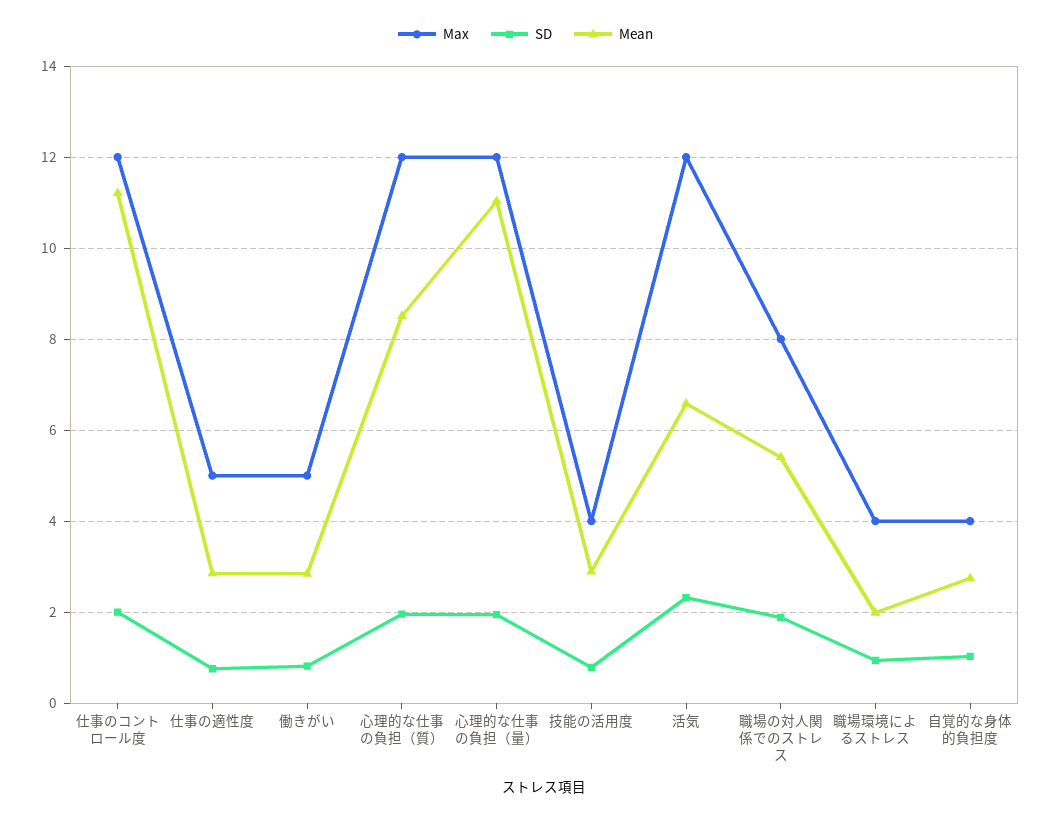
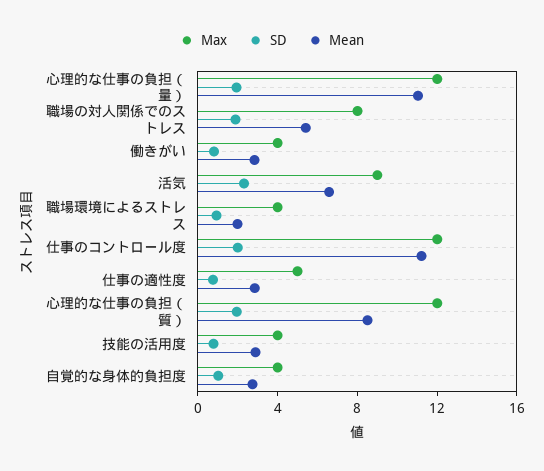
  {
    "Max": {
      "仕事のコントロール度": 12,
      "仕事の適性度": 5,
-     "働きがい": 5,
+     "働きがい": 4,
      "心理的な仕事の負担（質）": 12,
      "心理的な仕事の負担（量）": 12,
      "技能の活用度": 4,
-     "活気": 12,
+     "活気": 9,
      "職場の対人関係でのストレス": 8,
      "職場環境によるストレス": 4,
      "自覚的な身体的負担度": 4
    },
    "SD": {
      "仕事のコントロール度": 2,
      "仕事の適性度": 0.8,
      "働きがい": 0.8,
      "心理的な仕事の負担（質）": 2,
      "心理的な仕事の負担（量）": 2,
      "技能の活用度": 0.8,
      "活気": 2.4,
      "職場の対人関係でのストレス": 1.8,
      "職場環境によるストレス": 1,
      "自覚的な身体的負担度": 1
    },
    "Mean": {
      "仕事のコントロール度": 11.2,
      "仕事の適性度": 2.8,
      "働きがい": 2.8,
      "心理的な仕事の負担（質）": 8.6,
      "心理的な仕事の負担（量）": 11,
      "技能の活用度": 2.8,
      "活気": 6.6,
      "職場の対人関係でのストレス": 5.4,
      "職場環境によるストレス": 2,
      "自覚的な身体的負担度": 2.8
    }
  }

